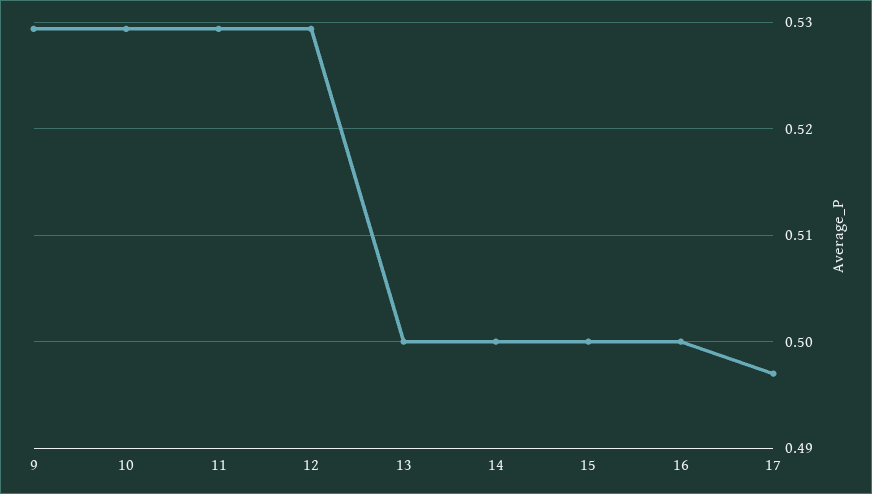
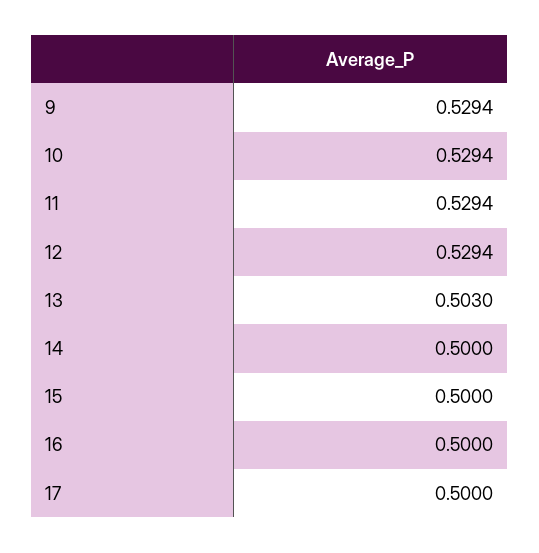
  {
    "9": 0.5294,
    "10": 0.5294,
    "11": 0.5294,
    "12": 0.5294,
-   "13": 0.5,
+   "13": 0.503,
    "14": 0.5,
    "15": 0.5,
    "16": 0.5,
-   "17": 0.497
+   "17": 0.5
  }

